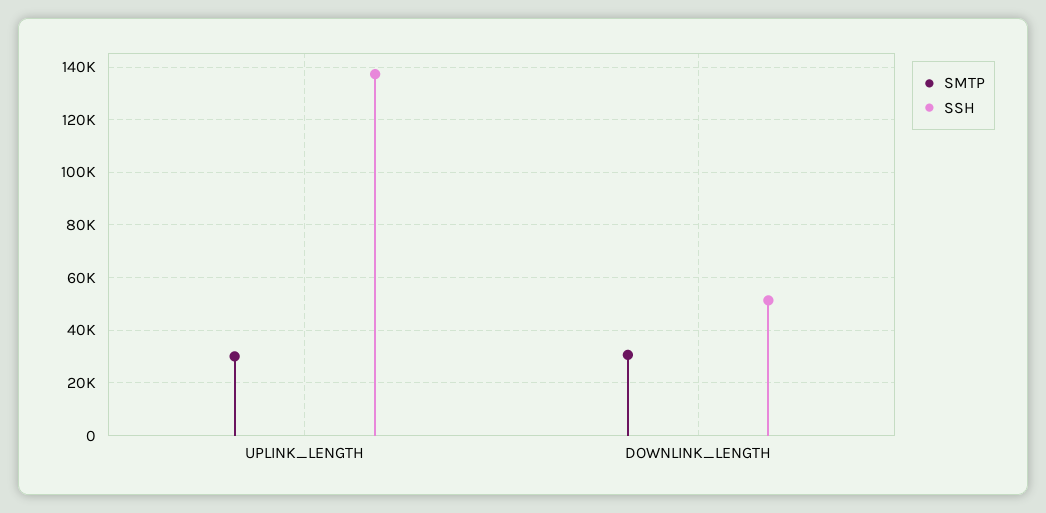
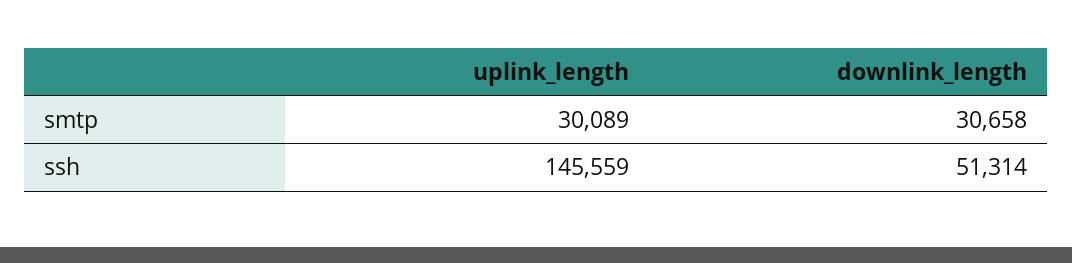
  {
    "SMTP": {
      "UPLINK_LENGTH": 30089,
      "DOWNLINK_LENGTH": 30658
    },
    "SSH": {
-     "UPLINK_LENGTH": 137500,
+     "UPLINK_LENGTH": 145559,
      "DOWNLINK_LENGTH": 51314
    }
  }

